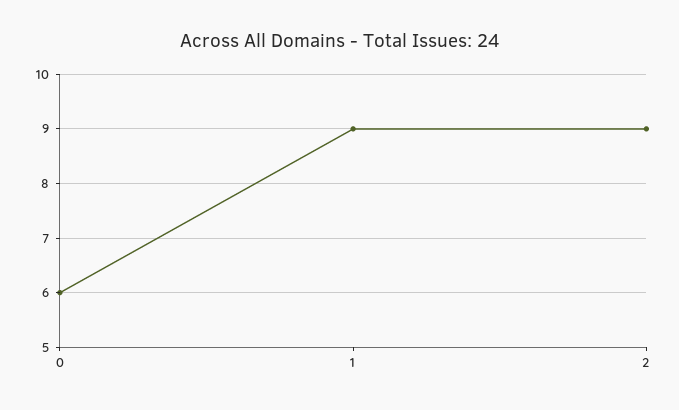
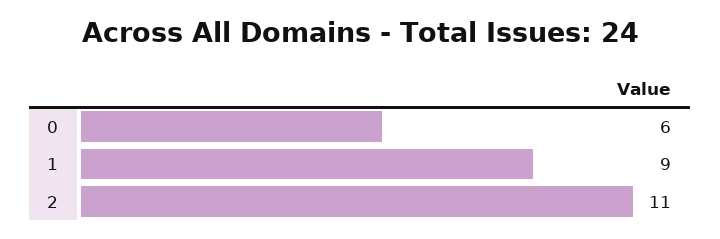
  {
    "0": 6,
    "1": 9,
-   "2": 9
+   "2": 11
  }

